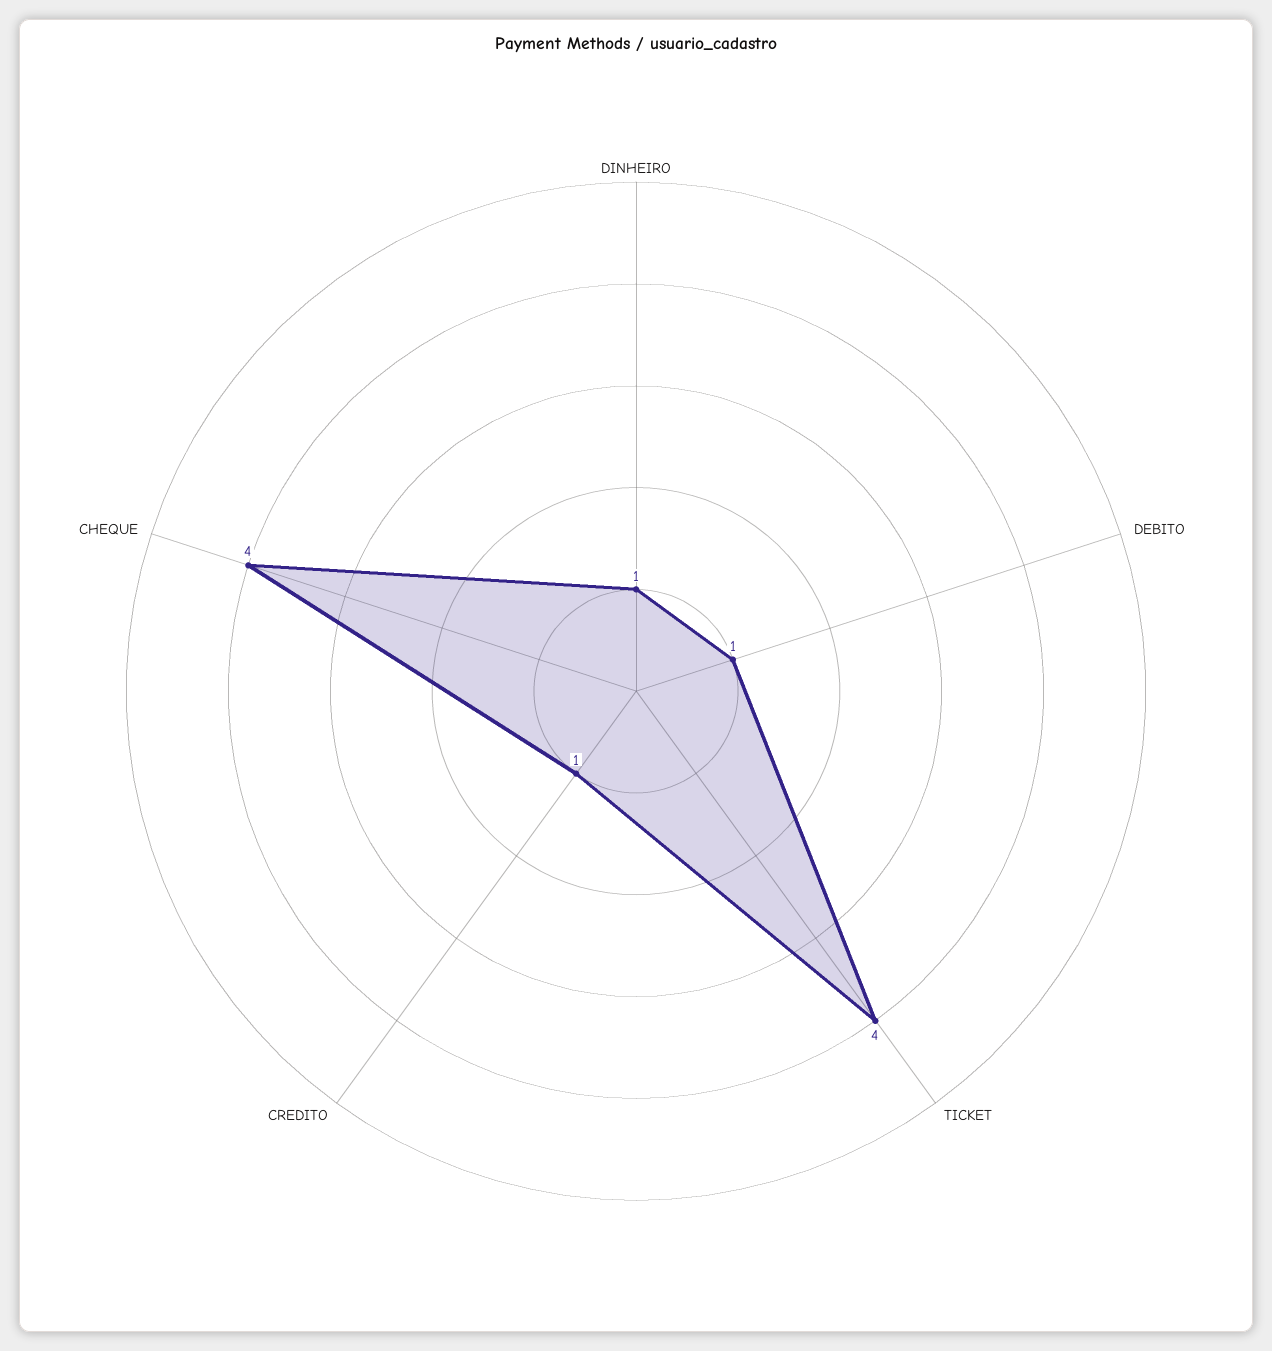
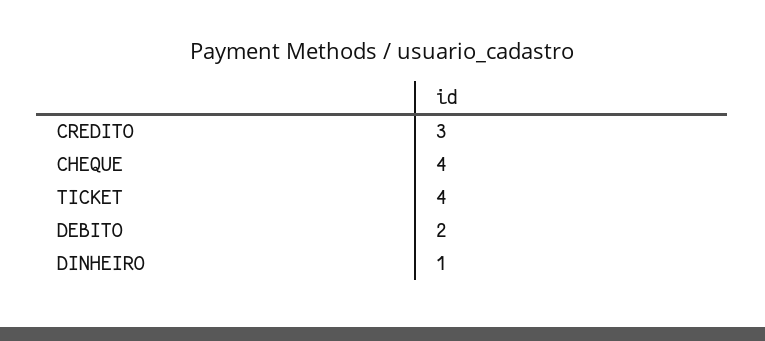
  {
    "DINHEIRO": 1,
-   "DEBITO": 1,
+   "DEBITO": 2,
    "TICKET": 4,
-   "CREDITO": 1,
+   "CREDITO": 3,
    "CHEQUE": 4
  }

